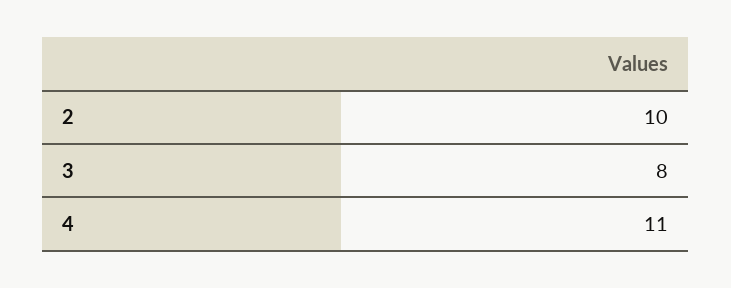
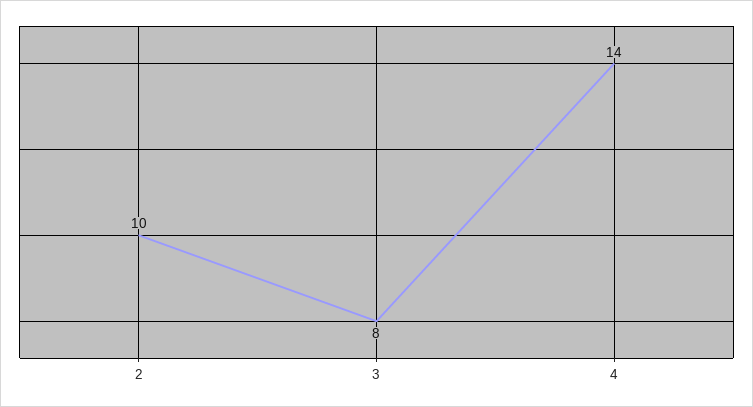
  {
    "2": 10,
    "3": 8,
-   "4": 11
+   "4": 14
  }

